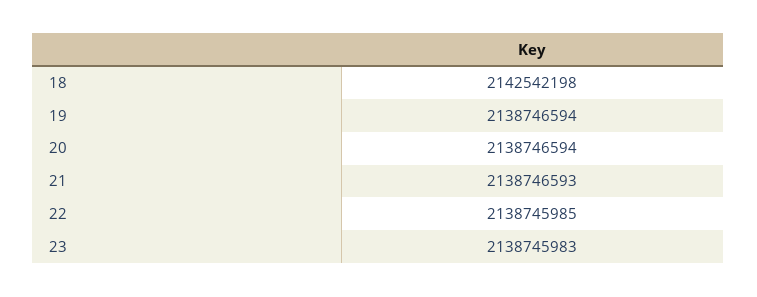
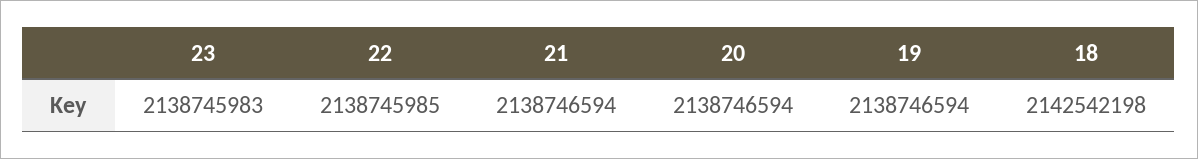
  {
    "18": 2142542198,
    "19": 2138746594,
    "20": 2138746594,
-   "21": 2138746593,
+   "21": 2138746594,
    "22": 2138745985,
    "23": 2138745983
  }

